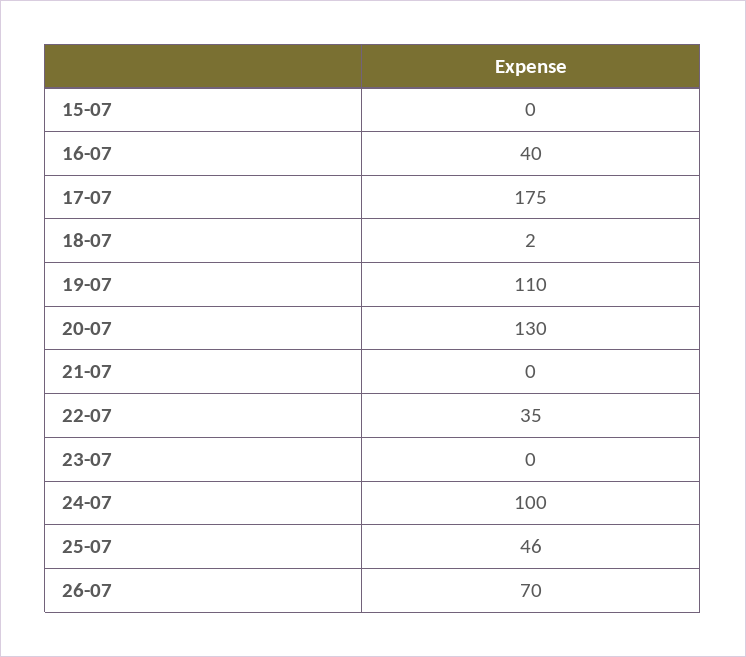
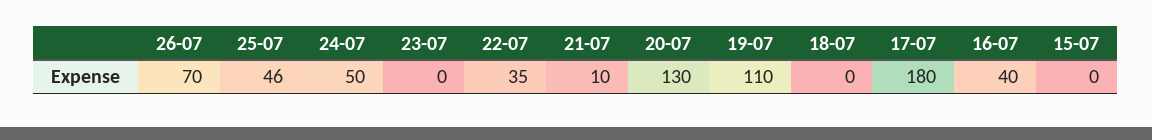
  {
    "15-07": 0,
    "16-07": 40,
-   "17-07": 175,
+   "17-07": 180,
-   "18-07": 2,
+   "18-07": 0,
    "19-07": 110,
    "20-07": 130,
-   "21-07": 0,
+   "21-07": 10,
    "22-07": 35,
    "23-07": 0,
-   "24-07": 100,
+   "24-07": 50,
    "25-07": 46,
    "26-07": 70
  }

